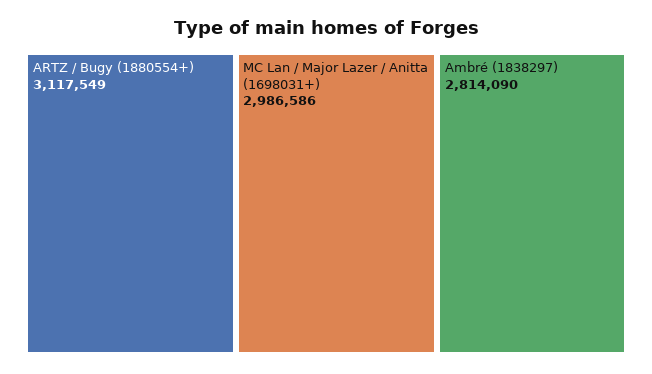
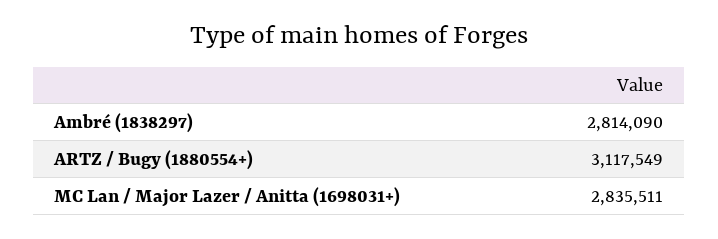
  {
    "ARTZ / Bugy (1880554+)": 3117549,
-   "MC Lan / Major Lazer / Anitta (1698031+)": 2986586,
+   "MC Lan / Major Lazer / Anitta (1698031+)": 2835511,
    "Ambré (1838297)": 2814090
  }

